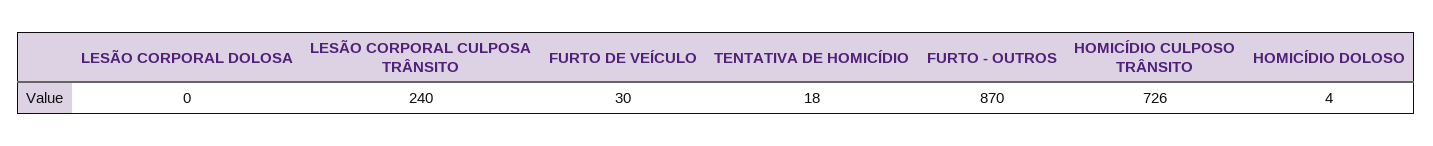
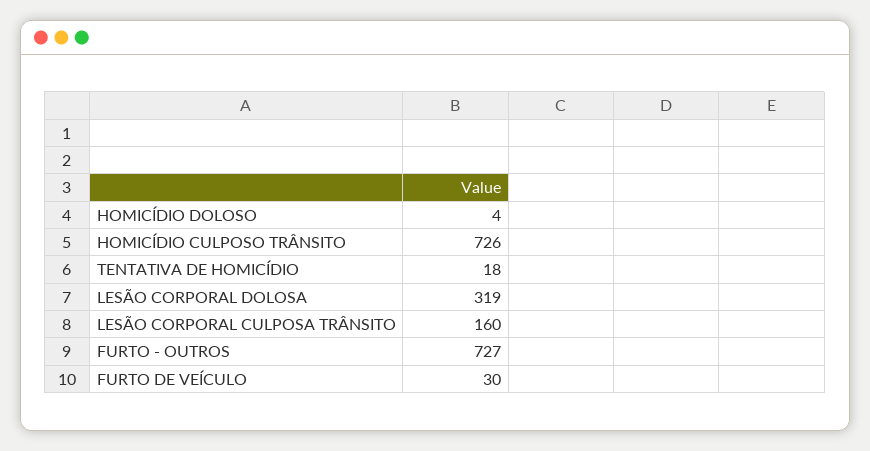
  {
-   "LESÃO CORPORAL DOLOSA": 0,
+   "LESÃO CORPORAL DOLOSA": 319,
-   "LESÃO CORPORAL CULPOSA TRÂNSITO": 240,
+   "LESÃO CORPORAL CULPOSA TRÂNSITO": 160,
    "FURTO DE VEÍCULO": 30,
    "TENTATIVA DE HOMICÍDIO": 18,
-   "FURTO - OUTROS": 870,
+   "FURTO - OUTROS": 727,
    "HOMICÍDIO CULPOSO TRÂNSITO": 726,
    "HOMICÍDIO DOLOSO": 4
  }

